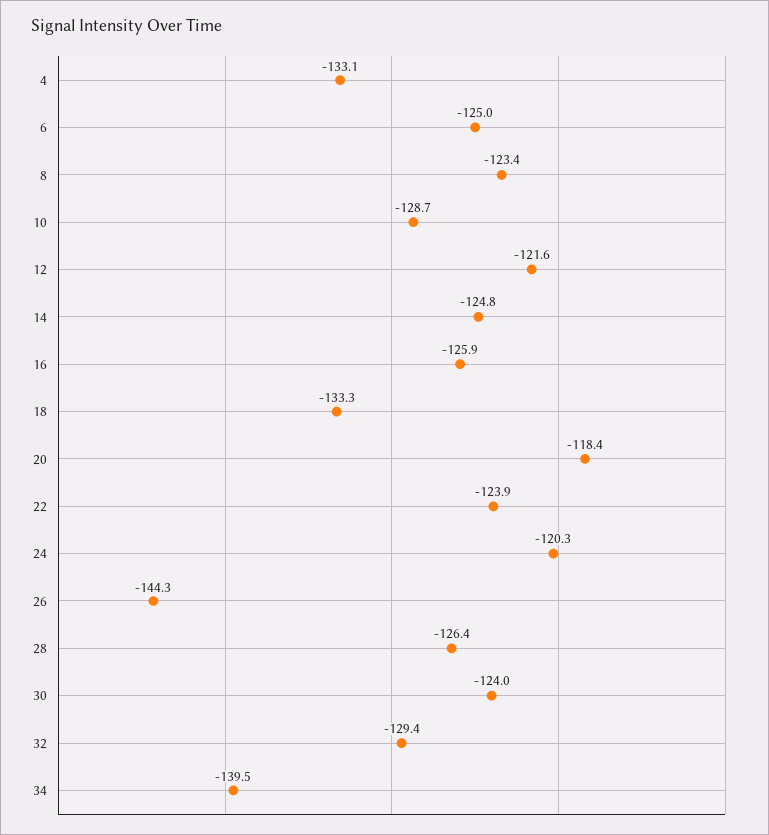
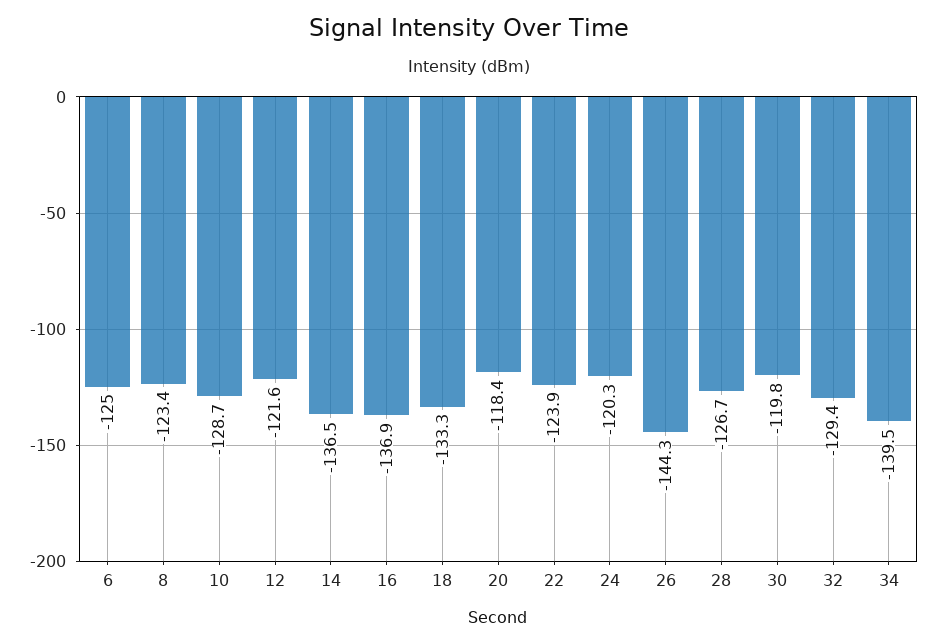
  {
-   "4": -133.1,
    "6": -125,
    "8": -123.4,
    "10": -128.7,
    "12": -121.6,
-   "14": -124.8,
+   "14": -136.5,
-   "16": -125.9,
+   "16": -136.9,
    "18": -133.3,
    "20": -118.4,
    "22": -123.9,
    "24": -120.3,
    "26": -144.3,
-   "28": -126.4,
+   "28": -126.7,
-   "30": -124,
+   "30": -119.8,
    "32": -129.4,
    "34": -139.5
  }

